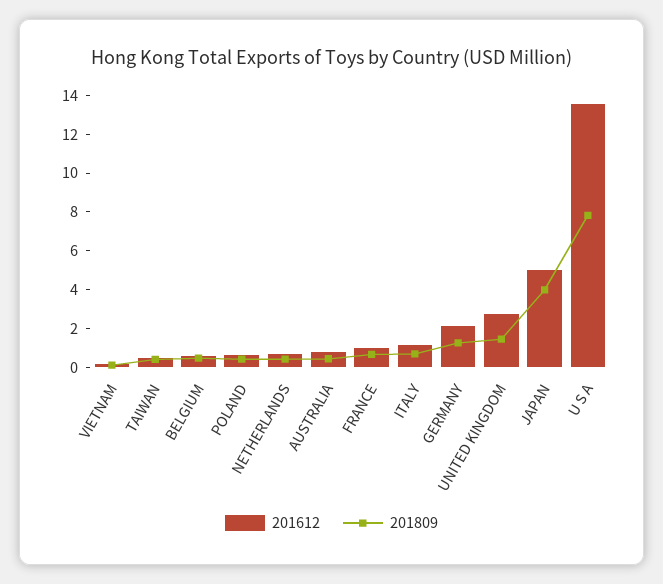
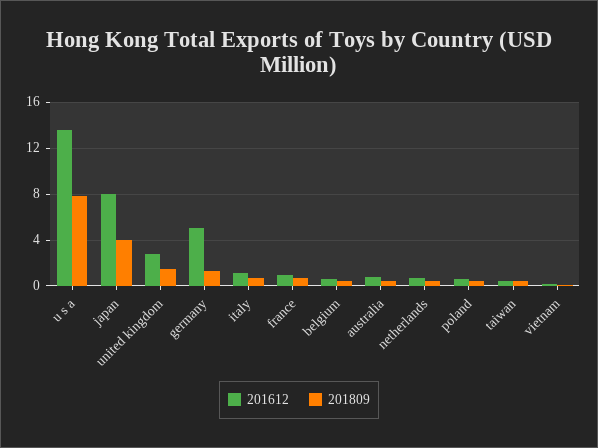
  {
    "201612": {
      "VIETNAM": 0,
      "TAIWAN": 0.5,
      "BELGIUM": 0.5,
      "POLAND": 0.5,
      "NETHERLANDS": 0.5,
      "AUSTRALIA": 1,
      "FRANCE": 1,
      "ITALY": 1,
-     "GERMANY": 2,
+     "GERMANY": 5,
      "UNITED KINGDOM": 3,
-     "JAPAN": 5,
+     "JAPAN": 8,
      "U S A": 13.5
    },
    "201809": {
      "VIETNAM": 0,
      "TAIWAN": 0.5,
      "BELGIUM": 0.5,
      "POLAND": 0.5,
      "NETHERLANDS": 0.5,
      "AUSTRALIA": 0.5,
      "FRANCE": 0.5,
      "ITALY": 0.5,
      "GERMANY": 1.5,
      "UNITED KINGDOM": 1.5,
      "JAPAN": 4,
      "U S A": 8
    }
  }

